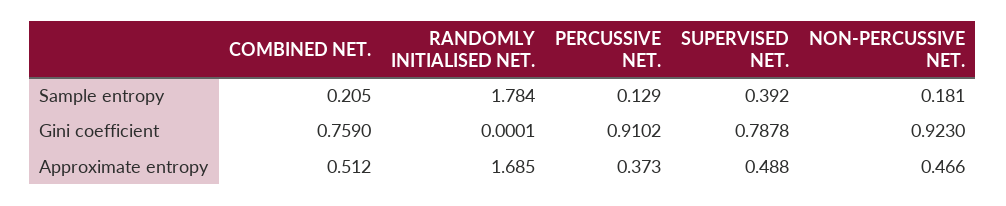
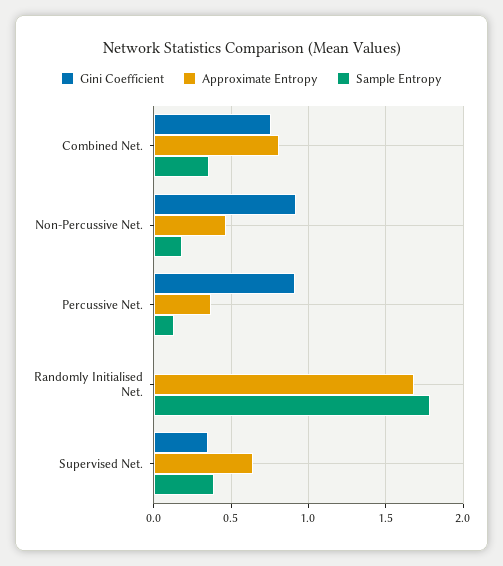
  {
    "Sample entropy": {
-     "COMBINED NET.": 0.205,
+     "COMBINED NET.": 0.35,
      "RANDOMLY INITIALISED NET.": 1.784,
      "PERCUSSIVE NET.": 0.129,
      "SUPERVISED NET.": 0.392,
      "NON-PERCUSSIVE NET.": 0.181
    },
    "Gini coefficient": {
      "COMBINED NET.": 0.759,
      "RANDOMLY INITIALISED NET.": 0.0001,
      "PERCUSSIVE NET.": 0.9102,
-     "SUPERVISED NET.": 0.7878,
+     "SUPERVISED NET.": 0.35,
      "NON-PERCUSSIVE NET.": 0.923
    },
    "Approximate entropy": {
-     "COMBINED NET.": 0.512,
+     "COMBINED NET.": 0.8,
      "RANDOMLY INITIALISED NET.": 1.685,
      "PERCUSSIVE NET.": 0.373,
-     "SUPERVISED NET.": 0.488,
+     "SUPERVISED NET.": 0.65,
      "NON-PERCUSSIVE NET.": 0.466
    }
  }

